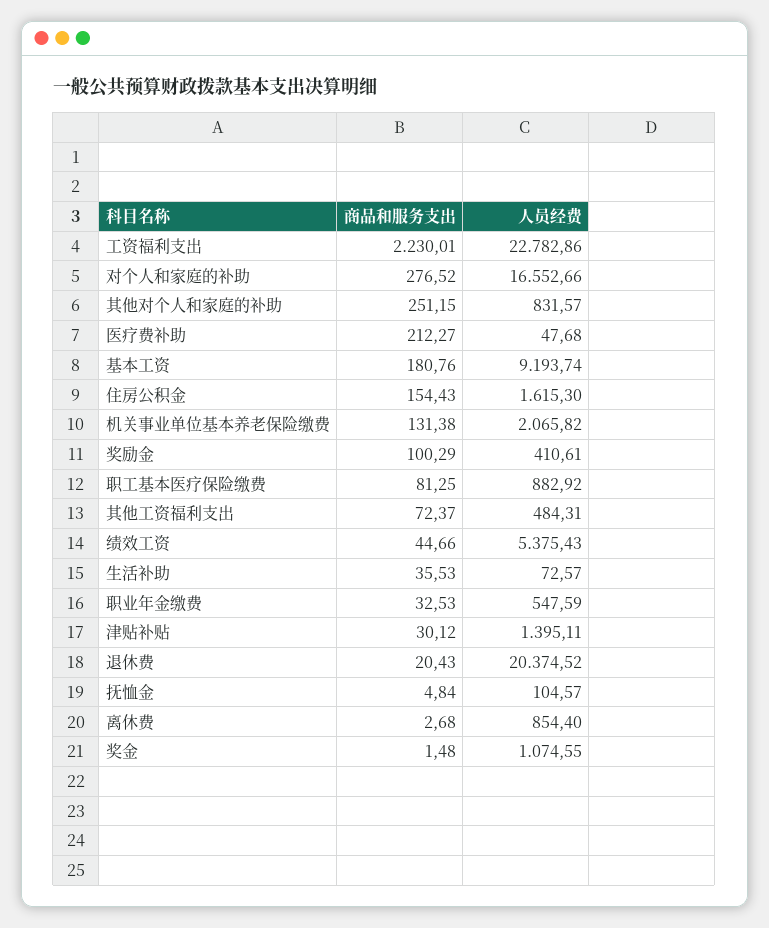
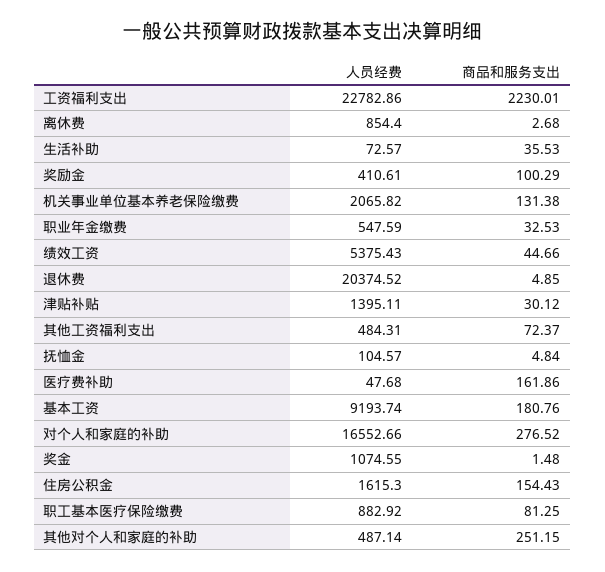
  {
    "商品和服务支出": {
      "工资福利支出": 2230.01,
      "对个人和家庭的补助": 276.52,
      "其他对个人和家庭的补助": 251.15,
-     "医疗费补助": 212.27,
+     "医疗费补助": 161.86,
      "基本工资": 180.76,
      "住房公积金": 154.43,
      "机关事业单位基本养老保险缴费": 131.38,
      "奖励金": 100.29,
      "职工基本医疗保险缴费": 81.25,
      "其他工资福利支出": 72.37,
      "绩效工资": 44.66,
      "生活补助": 35.53,
      "职业年金缴费": 32.53,
      "津贴补贴": 30.12,
-     "退休费": 20.43,
+     "退休费": 4.85,
      "抚恤金": 4.84,
      "离休费": 2.68,
      "奖金": 1.48
    },
    "人员经费": {
      "工资福利支出": 22782.86,
      "对个人和家庭的补助": 16552.66,
-     "其他对个人和家庭的补助": 831.57,
+     "其他对个人和家庭的补助": 487.14,
      "医疗费补助": 47.68,
      "基本工资": 9193.74,
      "住房公积金": 1615.3,
      "机关事业单位基本养老保险缴费": 2065.82,
      "奖励金": 410.61,
      "职工基本医疗保险缴费": 882.92,
      "其他工资福利支出": 484.31,
      "绩效工资": 5375.43,
      "生活补助": 72.57,
      "职业年金缴费": 547.59,
      "津贴补贴": 1395.11,
      "退休费": 20374.52,
      "抚恤金": 104.57,
      "离休费": 854.4,
      "奖金": 1074.55
    }
  }

